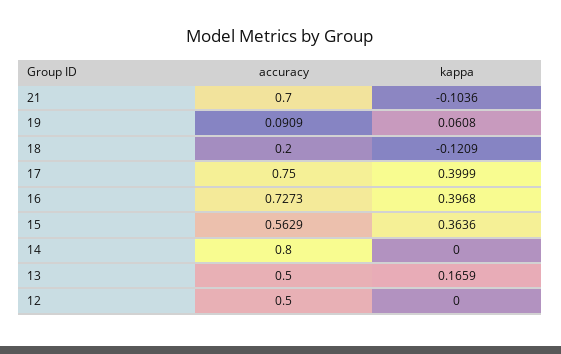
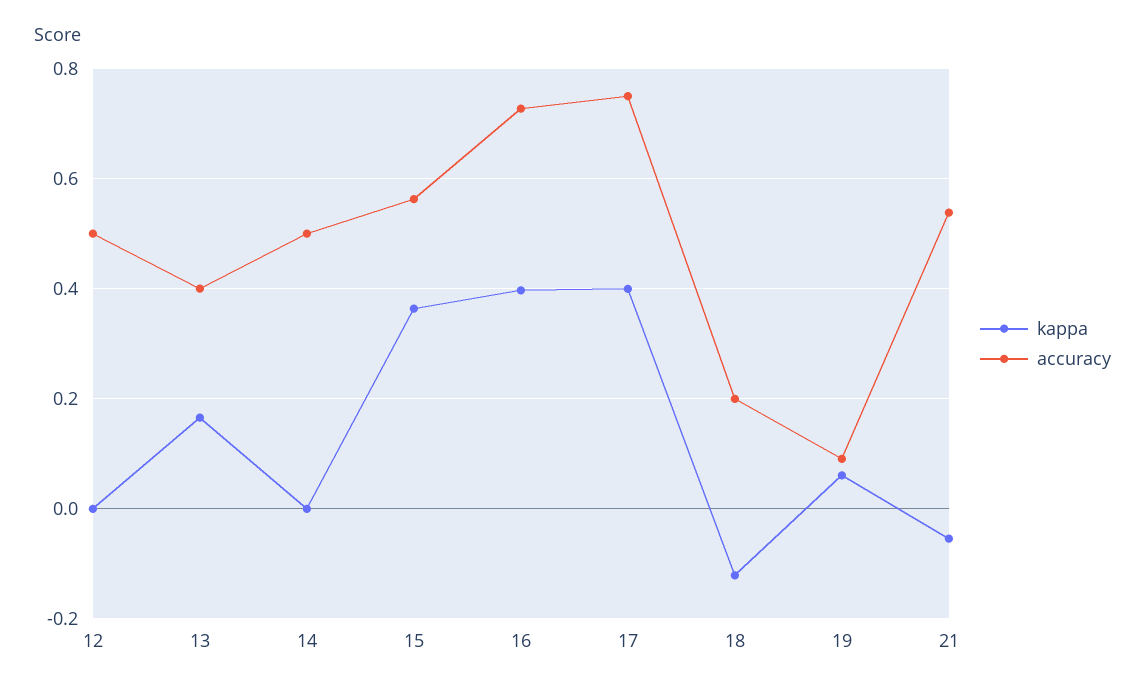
  {
    "accuracy": {
-     "21": 0.7,
+     "21": 0.54,
      "19": 0.0909,
      "18": 0.2,
      "17": 0.75,
      "16": 0.7273,
      "15": 0.5629,
-     "14": 0.8,
+     "14": 0.5,
-     "13": 0.5,
+     "13": 0.4,
      "12": 0.5
    },
    "kappa": {
-     "21": -0.1036,
+     "21": -0.06,
      "19": 0.0608,
      "18": -0.1209,
      "17": 0.3999,
      "16": 0.3968,
      "15": 0.3636,
      "14": 0,
      "13": 0.1659,
      "12": 0
    }
  }

